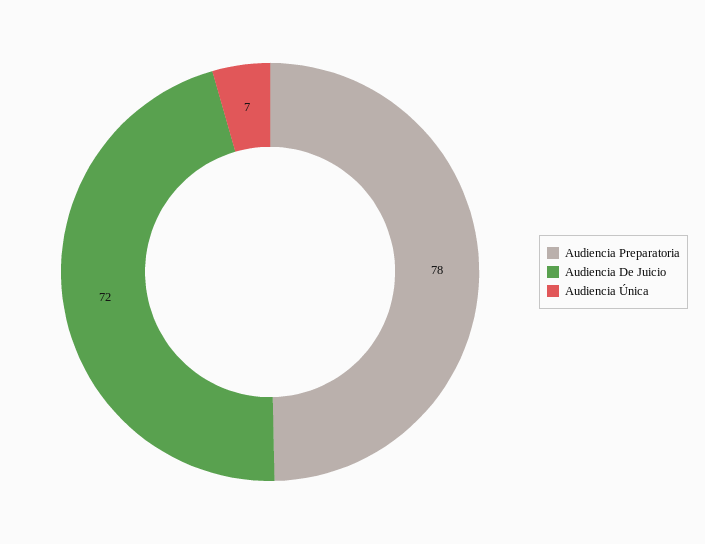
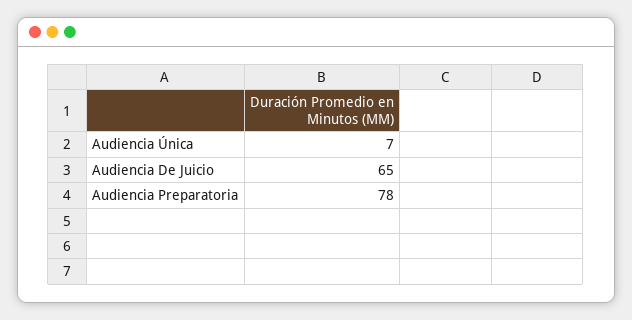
  {
    "Audiencia Preparatoria": 78,
-   "Audiencia De Juicio": 72,
+   "Audiencia De Juicio": 65,
    "Audiencia Única": 7
  }

